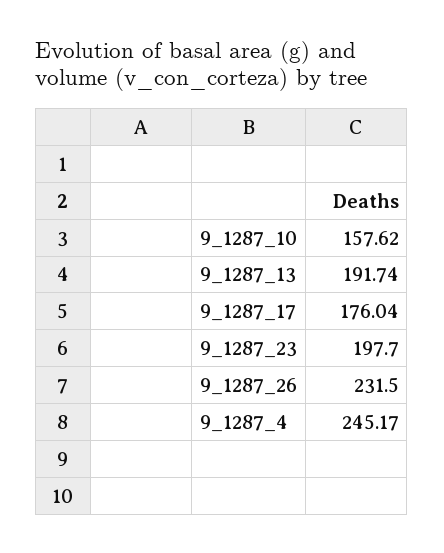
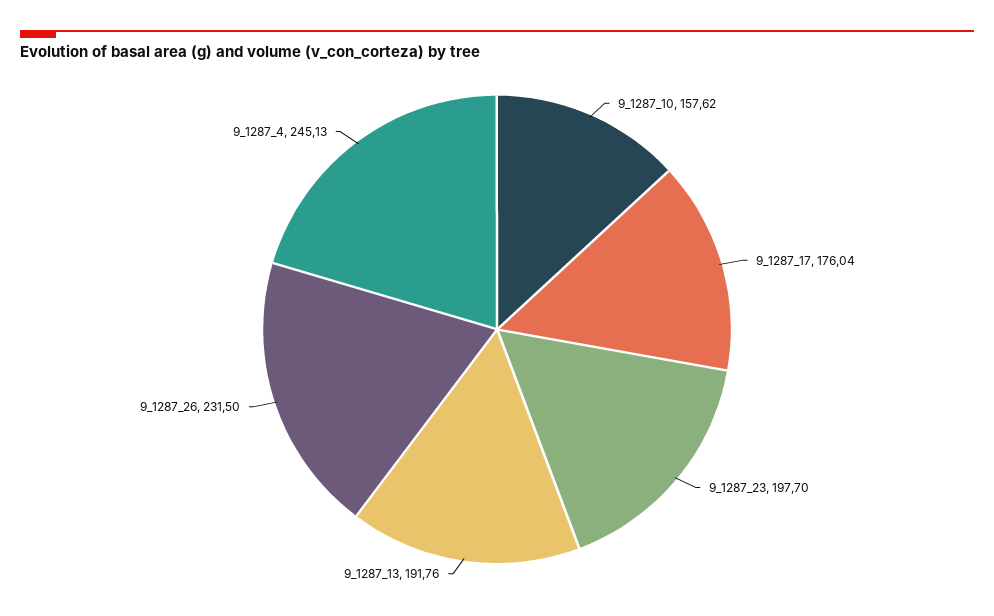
  {
    "9_1287_10": 157.62,
-   "9_1287_13": 191.74,
+   "9_1287_13": 191.76,
    "9_1287_17": 176.04,
    "9_1287_23": 197.7,
    "9_1287_26": 231.5,
-   "9_1287_4": 245.17
+   "9_1287_4": 245.13
  }

